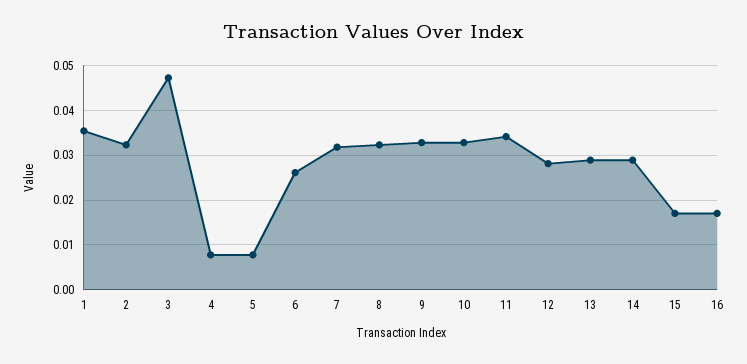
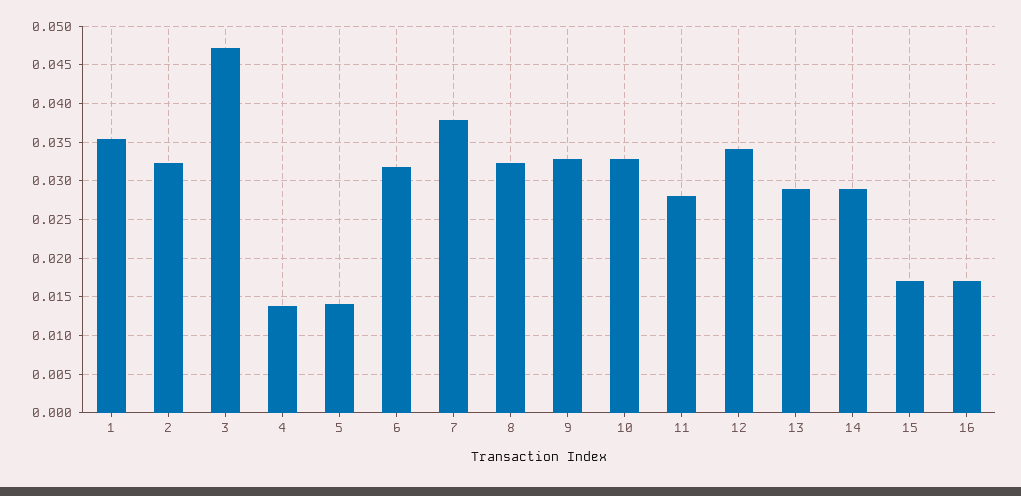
  {
    "1": 0.035,
    "2": 0.032,
    "3": 0.047,
-   "4": 0.008,
+   "4": 0.014,
-   "5": 0.008,
+   "5": 0.014,
-   "6": 0.026,
+   "6": 0.032,
-   "7": 0.032,
+   "7": 0.038,
    "8": 0.032,
    "9": 0.033,
    "10": 0.033,
-   "11": 0.034,
+   "11": 0.028,
-   "12": 0.028,
+   "12": 0.034,
    "13": 0.029,
    "14": 0.029,
    "15": 0.017,
    "16": 0.017
  }

